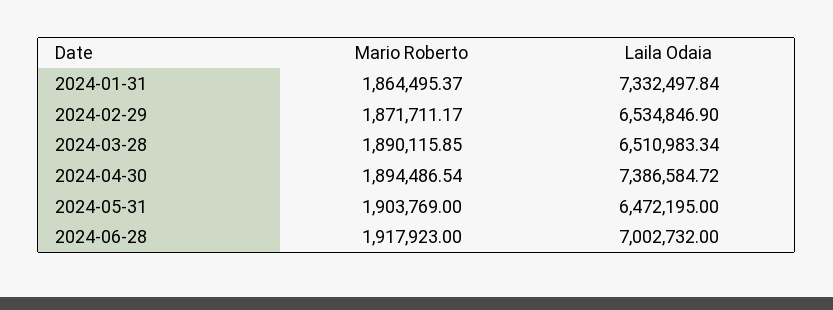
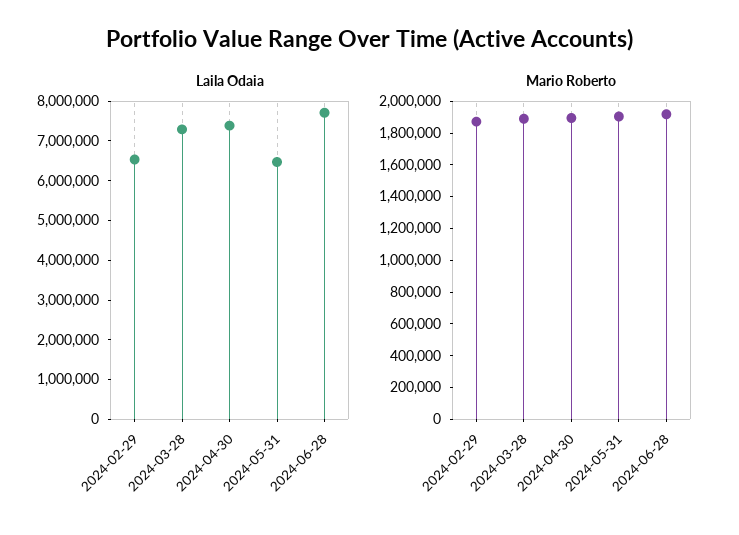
  {
    "Mario Roberto": {
-     "2024-01-31": 1864495.37,
      "2024-02-29": 1871711.17,
      "2024-03-28": 1890115.85,
      "2024-04-30": 1894486.54,
      "2024-05-31": 1903769,
      "2024-06-28": 1917923
    },
    "Laila Odaia": {
-     "2024-01-31": 7332497.84,
      "2024-02-29": 6534846.9,
-     "2024-03-28": 6510983.34,
+     "2024-03-28": 7250000,
      "2024-04-30": 7386584.72,
      "2024-05-31": 6472195,
-     "2024-06-28": 7002732
+     "2024-06-28": 7750000
    }
  }

